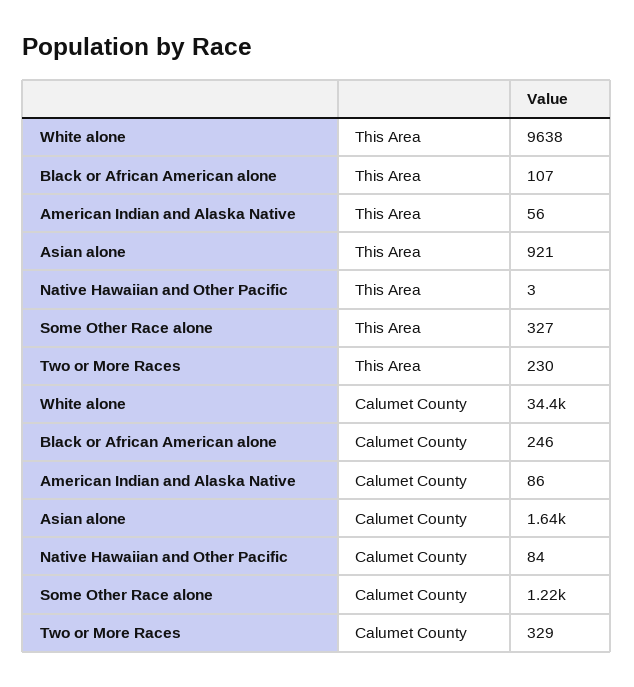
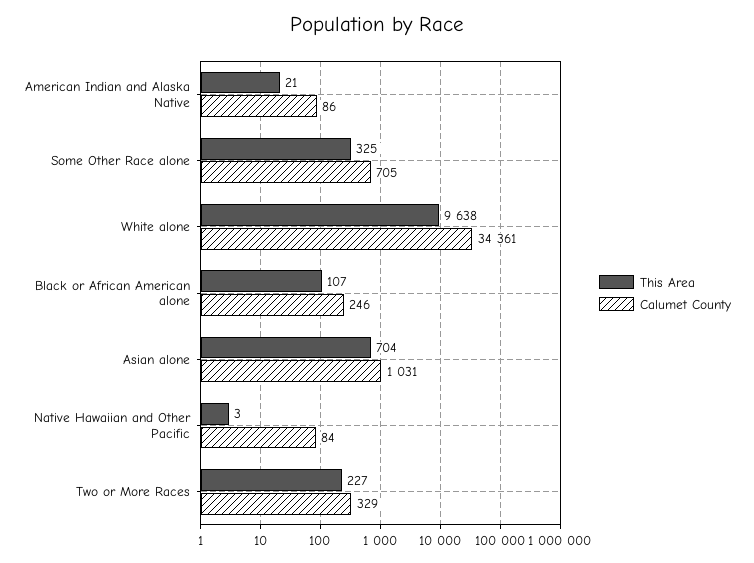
  {
    "This Area": {
      "White alone": 9638,
      "Black or African American alone": 107,
-     "American Indian and Alaska Native": 56,
+     "American Indian and Alaska Native": 21,
-     "Asian alone": 921,
+     "Asian alone": 704,
      "Native Hawaiian and Other Pacific": 3,
-     "Some Other Race alone": 327,
+     "Some Other Race alone": 325,
-     "Two or More Races": 230
+     "Two or More Races": 227
    },
    "Calumet County": {
      "White alone": 34361,
      "Black or African American alone": 246,
      "American Indian and Alaska Native": 86,
-     "Asian alone": 1640,
+     "Asian alone": 1031,
      "Native Hawaiian and Other Pacific": 84,
-     "Some Other Race alone": 1220,
+     "Some Other Race alone": 705,
      "Two or More Races": 329
    }
  }

